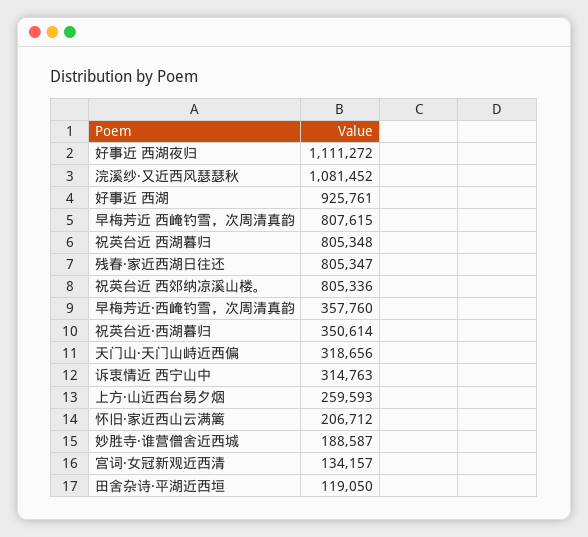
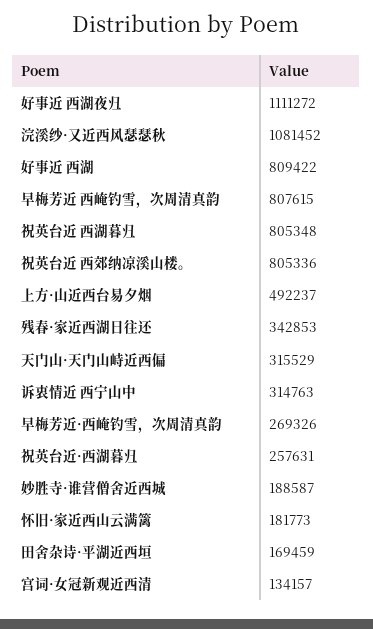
  {
    "好事近 西湖夜归": 1111272,
    "浣溪纱·又近西风瑟瑟秋": 1081452,
-   "好事近 西湖": 925761,
+   "好事近 西湖": 809422,
    "早梅芳近 西崦钓雪，次周清真韵": 807615,
    "祝英台近 西湖暮归": 805348,
-   "残春·家近西湖日往还": 805347,
+   "残春·家近西湖日往还": 342853,
    "祝英台近 西郊纳凉溪山楼。": 805336,
-   "早梅芳近·西崦钓雪，次周清真韵": 357760,
+   "早梅芳近·西崦钓雪，次周清真韵": 269326,
-   "祝英台近·西湖暮归": 350614,
+   "祝英台近·西湖暮归": 257631,
-   "天门山·天门山峙近西偏": 318656,
+   "天门山·天门山峙近西偏": 315529,
    "诉衷情近 西宁山中": 314763,
-   "上方·山近西台易夕烟": 259593,
+   "上方·山近西台易夕烟": 492237,
-   "怀旧·家近西山云满篱": 206712,
+   "怀旧·家近西山云满篱": 181773,
    "妙胜寺·谁营僧舍近西城": 188587,
    "宫词·女冠新观近西清": 134157,
-   "田舍杂诗·平湖近西垣": 119050
+   "田舍杂诗·平湖近西垣": 169459
  }

